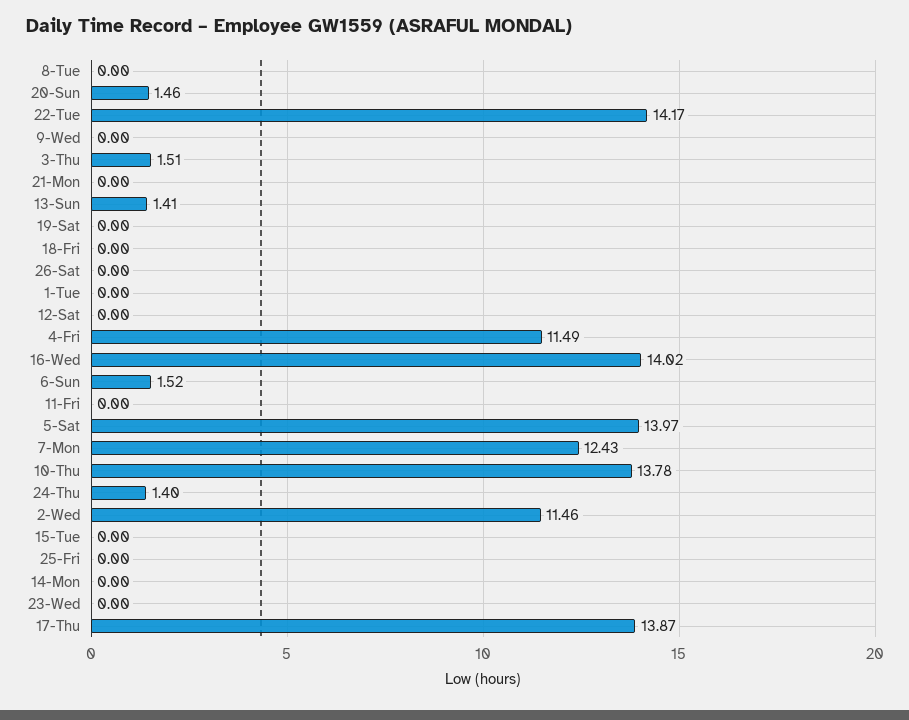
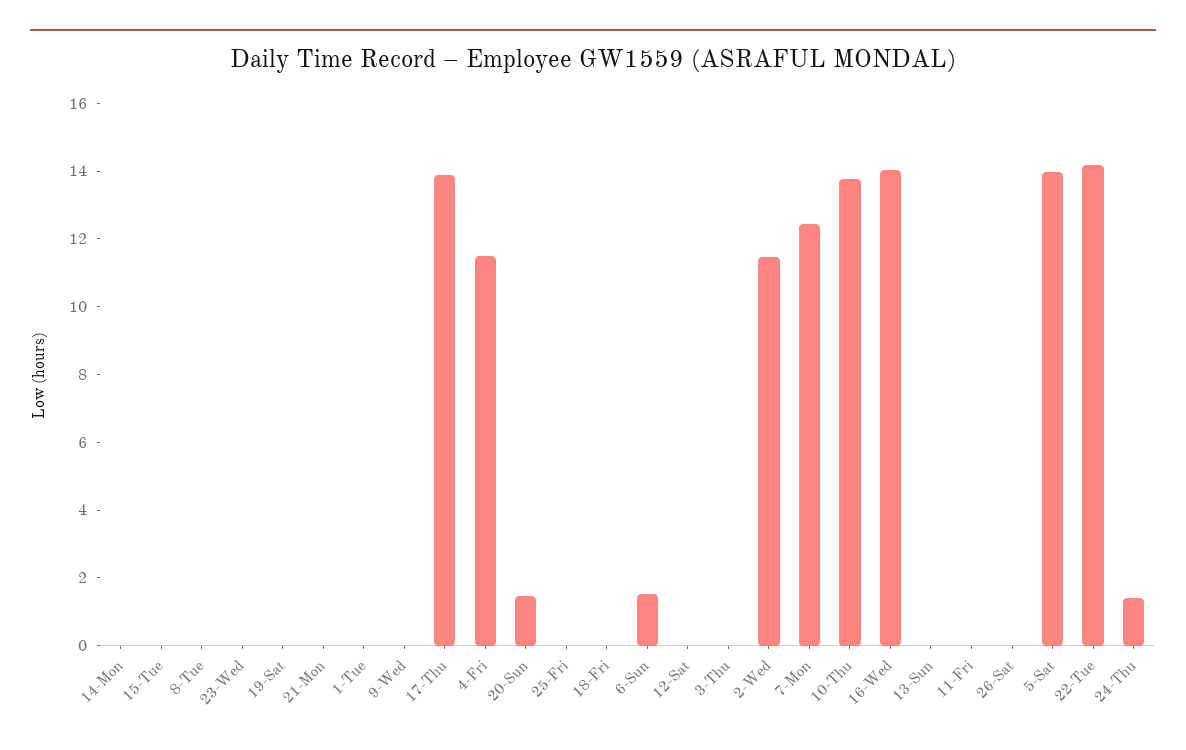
  {
    "8-Tue": 0,
    "20-Sun": 1.46,
    "22-Tue": 14.17,
    "9-Wed": 0,
-   "3-Thu": 1.51,
+   "3-Thu": 0,
    "21-Mon": 0,
-   "13-Sun": 1.41,
+   "13-Sun": 0,
    "19-Sat": 0,
    "18-Fri": 0,
    "26-Sat": 0,
    "1-Tue": 0,
    "12-Sat": 0,
    "4-Fri": 11.49,
    "16-Wed": 14.02,
    "6-Sun": 1.52,
    "11-Fri": 0,
    "5-Sat": 13.97,
    "7-Mon": 12.43,
    "10-Thu": 13.78,
    "24-Thu": 1.4,
    "2-Wed": 11.46,
    "15-Tue": 0,
    "25-Fri": 0,
    "14-Mon": 0,
    "23-Wed": 0,
    "17-Thu": 13.87
  }

